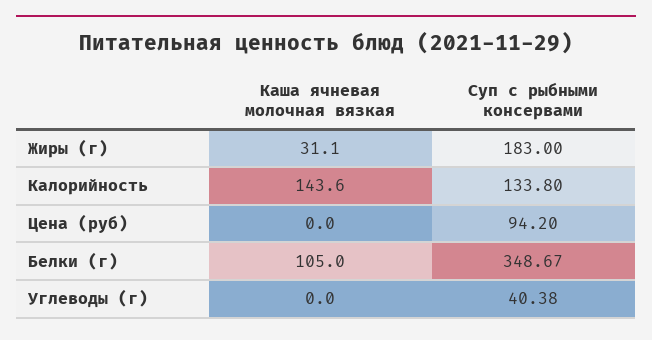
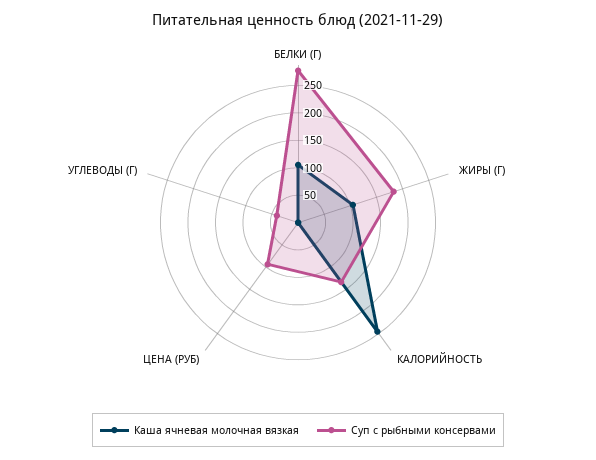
  {
    "Каша ячневая молочная вязкая": {
-     "Жиры (г)": 31.1,
+     "Жиры (г)": 100,
-     "Калорийность": 143.6,
+     "Калорийность": 250,
      "Цена (руб)": 0,
      "Белки (г)": 105,
      "Углеводы (г)": 0
    },
    "Суп с рыбными консервами": {
      "Жиры (г)": 183,
      "Калорийность": 133.8,
      "Цена (руб)": 94.2,
-     "Белки (г)": 348.67,
+     "Белки (г)": 275,
      "Углеводы (г)": 40.38
    }
  }

